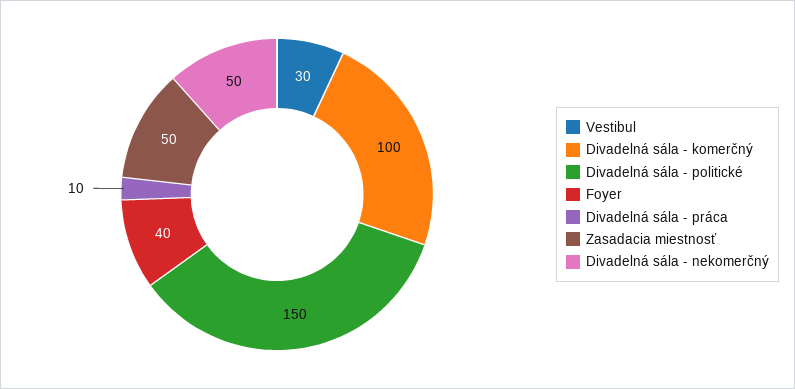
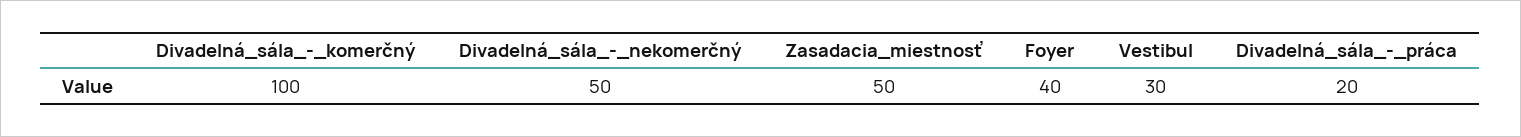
  {
    "Vestibul": 30,
    "Divadelná sála - komerčný": 100,
-   "Divadelná sála - politické": 150,
    "Foyer": 40,
-   "Divadelná sála - práca": 10,
+   "Divadelná sála - práca": 20,
    "Zasadacia miestnosť": 50,
    "Divadelná sála - nekomerčný": 50
  }

